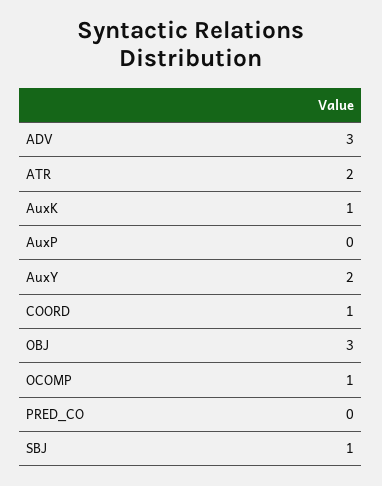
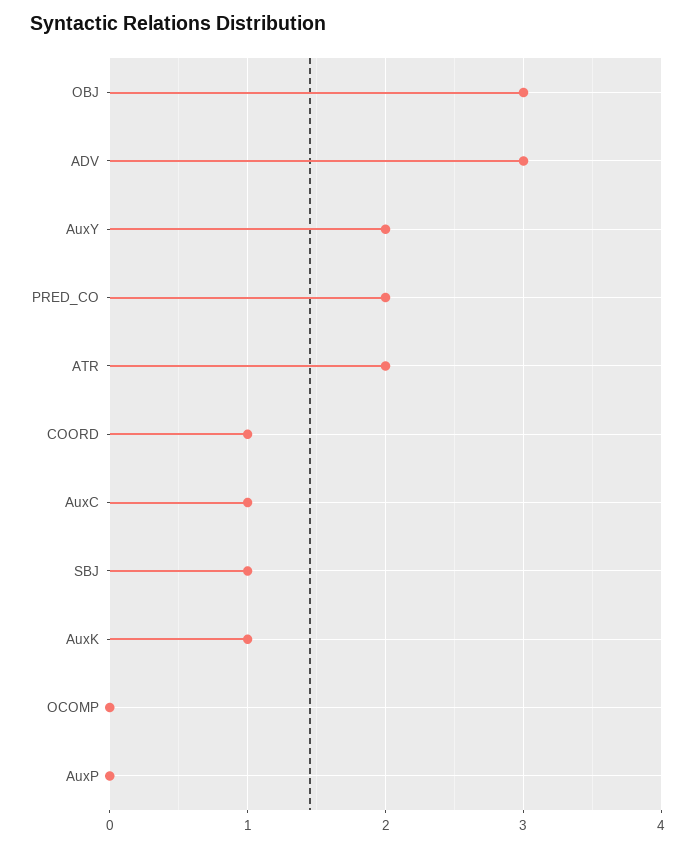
  {
    "ADV": 3,
    "ATR": 2,
    "AuxK": 1,
    "AuxP": 0,
    "AuxY": 2,
    "COORD": 1,
    "OBJ": 3,
-   "OCOMP": 1,
+   "OCOMP": 0,
-   "PRED_CO": 0,
+   "PRED_CO": 2,
-   "SBJ": 1
+   "SBJ": 1,
+   "AuxC": 1
  }

